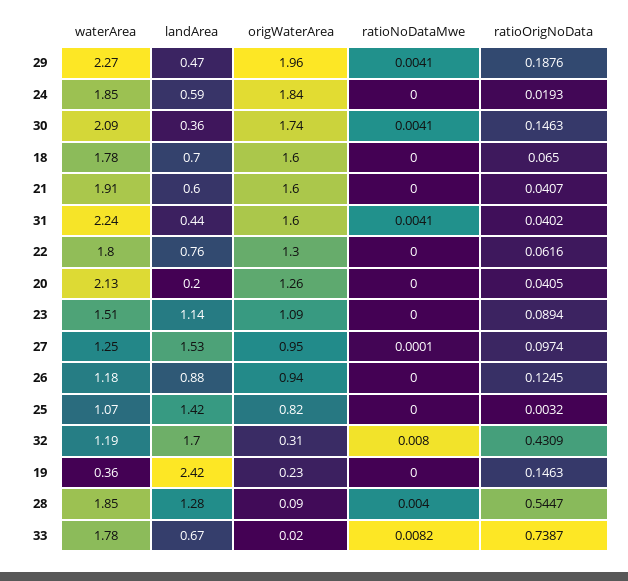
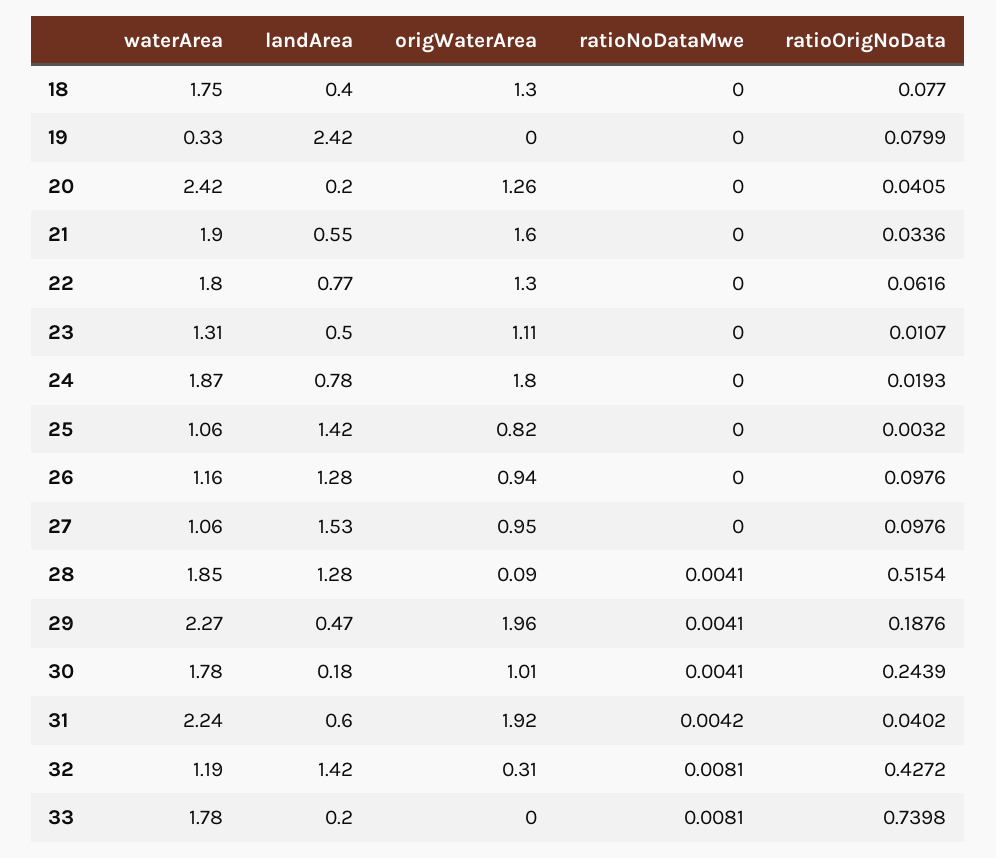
  {
    "waterArea": {
      "29": 2.27,
-     "24": 1.85,
+     "24": 1.87,
-     "30": 2.09,
+     "30": 1.78,
-     "18": 1.78,
+     "18": 1.75,
-     "21": 1.91,
+     "21": 1.9,
      "31": 2.24,
      "22": 1.8,
-     "20": 2.13,
+     "20": 2.42,
-     "23": 1.51,
+     "23": 1.31,
-     "27": 1.25,
+     "27": 1.06,
-     "26": 1.18,
+     "26": 1.16,
-     "25": 1.07,
+     "25": 1.06,
      "32": 1.19,
-     "19": 0.36,
+     "19": 0.33,
      "28": 1.85,
      "33": 1.78
    },
    "landArea": {
      "29": 0.47,
-     "24": 0.59,
+     "24": 0.78,
-     "30": 0.36,
+     "30": 0.18,
-     "18": 0.7,
+     "18": 0.4,
-     "21": 0.6,
+     "21": 0.55,
-     "31": 0.44,
+     "31": 0.6,
-     "22": 0.76,
+     "22": 0.77,
      "20": 0.2,
-     "23": 1.14,
+     "23": 0.5,
      "27": 1.53,
-     "26": 0.88,
+     "26": 1.28,
      "25": 1.42,
-     "32": 1.7,
+     "32": 1.42,
      "19": 2.42,
      "28": 1.28,
-     "33": 0.67
+     "33": 0.2
    },
    "origWaterArea": {
      "29": 1.96,
-     "24": 1.84,
+     "24": 1.8,
-     "30": 1.74,
+     "30": 1.01,
-     "18": 1.6,
+     "18": 1.3,
      "21": 1.6,
-     "31": 1.6,
+     "31": 1.92,
      "22": 1.3,
      "20": 1.26,
-     "23": 1.09,
+     "23": 1.11,
      "27": 0.95,
      "26": 0.94,
      "25": 0.82,
      "32": 0.31,
-     "19": 0.23,
+     "19": 0,
      "28": 0.09,
-     "33": 0.02
+     "33": 0
    },
    "ratioNoDataMwe": {
      "29": 0.0041,
      "24": 0,
      "30": 0.0041,
      "18": 0,
      "21": 0,
-     "31": 0.0041,
+     "31": 0.0042,
      "22": 0,
      "20": 0,
      "23": 0,
-     "27": 0.0001,
+     "27": 0,
      "26": 0,
      "25": 0,
-     "32": 0.008,
+     "32": 0.0081,
      "19": 0,
-     "28": 0.004,
+     "28": 0.0041,
-     "33": 0.0082
+     "33": 0.0081
    },
    "ratioOrigNoData": {
      "29": 0.1876,
      "24": 0.0193,
-     "30": 0.1463,
+     "30": 0.2439,
-     "18": 0.065,
+     "18": 0.077,
-     "21": 0.0407,
+     "21": 0.0336,
      "31": 0.0402,
      "22": 0.0616,
      "20": 0.0405,
-     "23": 0.0894,
+     "23": 0.0107,
-     "27": 0.0974,
+     "27": 0.0976,
-     "26": 0.1245,
+     "26": 0.0976,
      "25": 0.0032,
-     "32": 0.4309,
+     "32": 0.4272,
-     "19": 0.1463,
+     "19": 0.0799,
-     "28": 0.5447,
+     "28": 0.5154,
-     "33": 0.7387
+     "33": 0.7398
    }
  }

